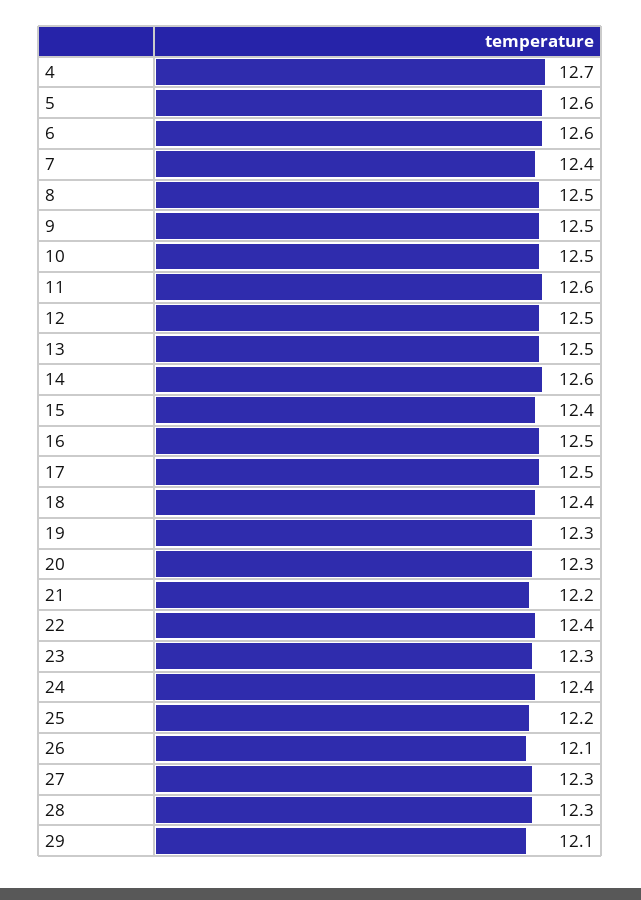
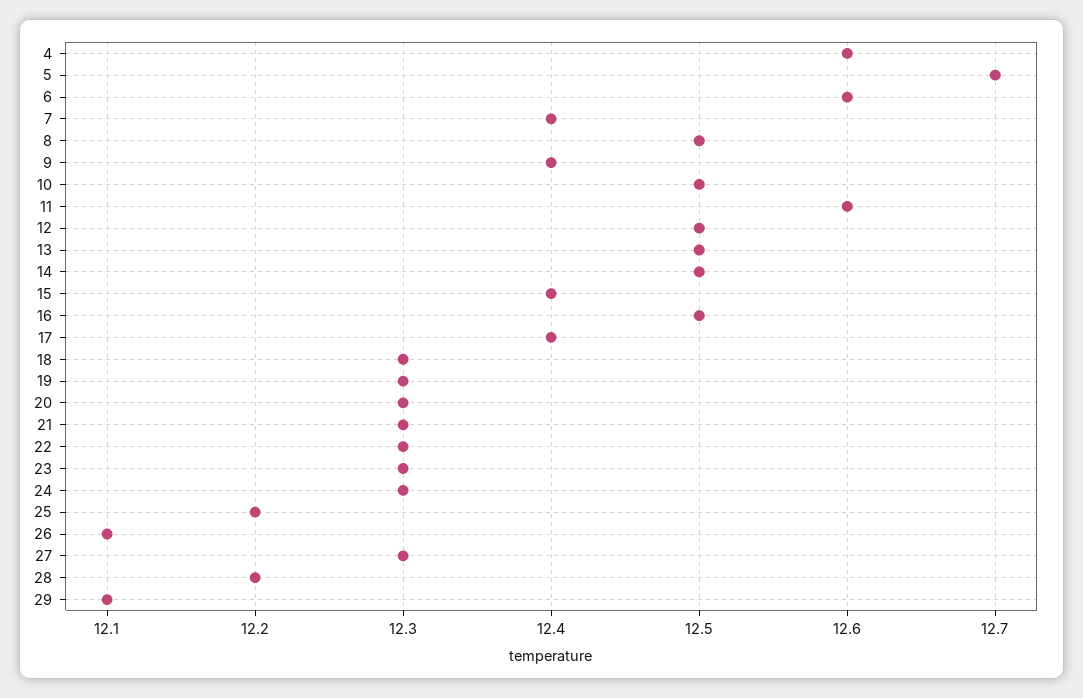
  {
-   "4": 12.7,
+   "4": 12.6,
-   "5": 12.6,
+   "5": 12.7,
    "6": 12.6,
    "7": 12.4,
    "8": 12.5,
-   "9": 12.5,
+   "9": 12.4,
    "10": 12.5,
    "11": 12.6,
    "12": 12.5,
    "13": 12.5,
-   "14": 12.6,
+   "14": 12.5,
    "15": 12.4,
    "16": 12.5,
-   "17": 12.5,
+   "17": 12.4,
-   "18": 12.4,
+   "18": 12.3,
    "19": 12.3,
    "20": 12.3,
-   "21": 12.2,
+   "21": 12.3,
-   "22": 12.4,
+   "22": 12.3,
    "23": 12.3,
-   "24": 12.4,
+   "24": 12.3,
    "25": 12.2,
    "26": 12.1,
    "27": 12.3,
-   "28": 12.3,
+   "28": 12.2,
    "29": 12.1
  }

